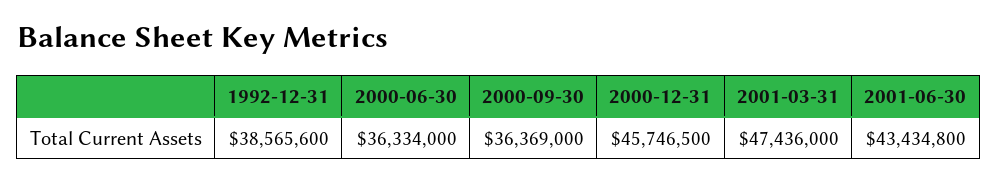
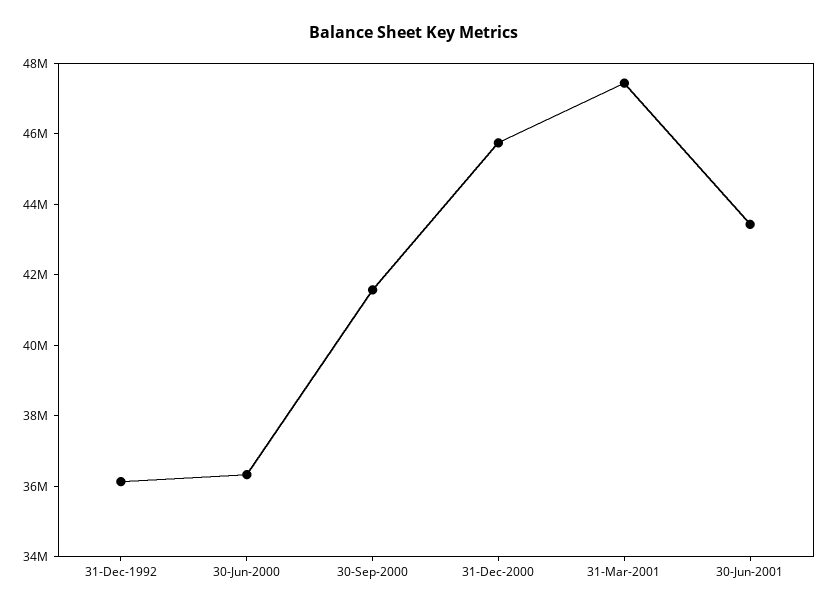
  {
-   "1992-12-31": 38565600,
+   "1992-12-31": 36000000,
    "2000-06-30": 36334000,
-   "2000-09-30": 36369000,
+   "2000-09-30": 41500000,
    "2000-12-31": 45746500,
    "2001-03-31": 47436000,
    "2001-06-30": 43434800
  }

